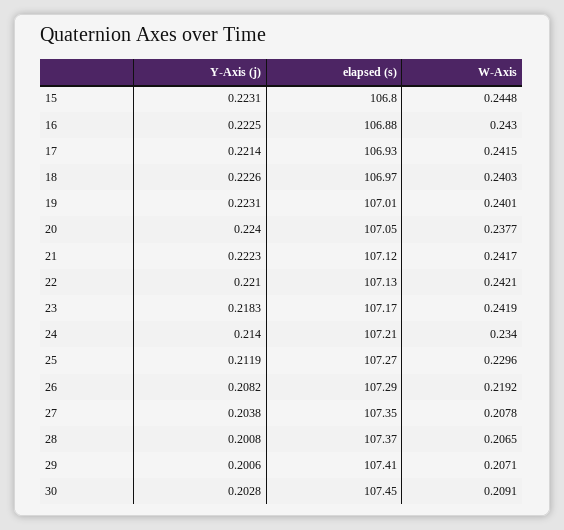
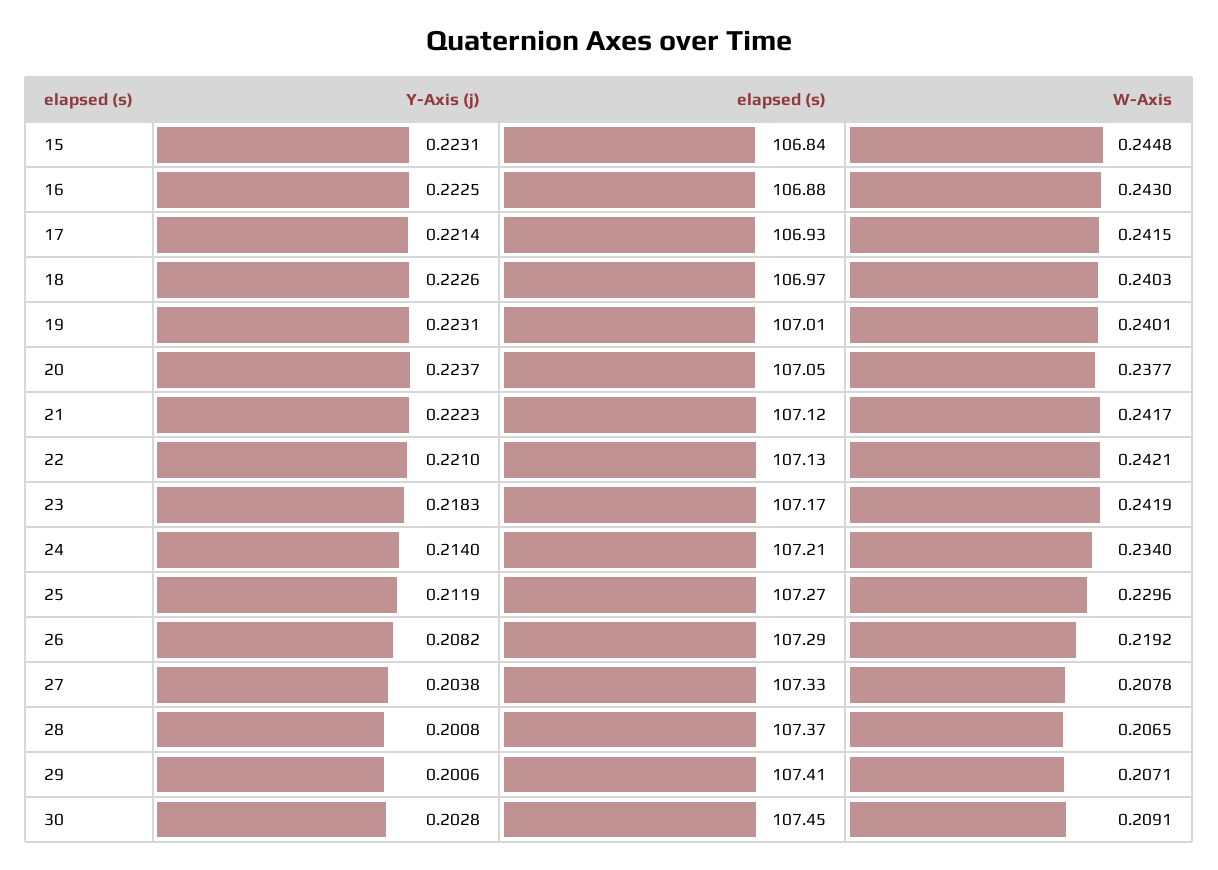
  {
    "Y-Axis (j)": {
      "15": 0.2231,
      "16": 0.2225,
      "17": 0.2214,
      "18": 0.2226,
      "19": 0.2231,
-     "20": 0.224,
+     "20": 0.2237,
      "21": 0.2223,
      "22": 0.221,
      "23": 0.2183,
      "24": 0.214,
      "25": 0.2119,
      "26": 0.2082,
      "27": 0.2038,
      "28": 0.2008,
      "29": 0.2006,
      "30": 0.2028
    },
    "elapsed (s)": {
-     "15": 106.8,
+     "15": 106.84,
      "16": 106.88,
      "17": 106.93,
      "18": 106.97,
      "19": 107.01,
      "20": 107.05,
      "21": 107.12,
      "22": 107.13,
      "23": 107.17,
      "24": 107.21,
      "25": 107.27,
      "26": 107.29,
-     "27": 107.35,
+     "27": 107.33,
      "28": 107.37,
      "29": 107.41,
      "30": 107.45
    },
    "W-Axis": {
      "15": 0.2448,
      "16": 0.243,
      "17": 0.2415,
      "18": 0.2403,
      "19": 0.2401,
      "20": 0.2377,
      "21": 0.2417,
      "22": 0.2421,
      "23": 0.2419,
      "24": 0.234,
      "25": 0.2296,
      "26": 0.2192,
      "27": 0.2078,
      "28": 0.2065,
      "29": 0.2071,
      "30": 0.2091
    }
  }

